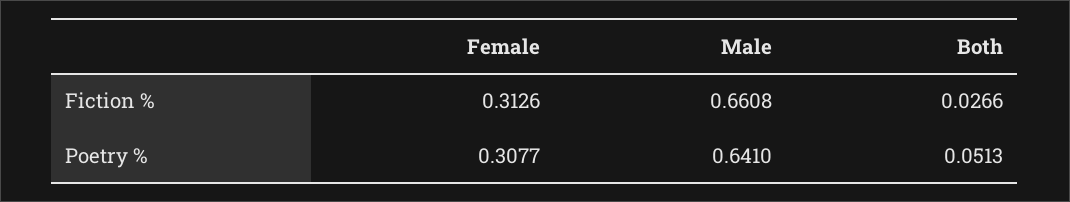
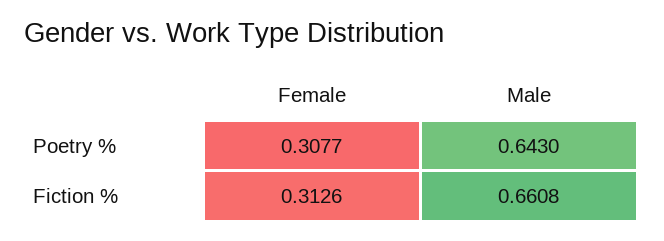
  {
    "Female": {
      "Fiction %": 0.3126,
      "Poetry %": 0.3077
    },
    "Male": {
      "Fiction %": 0.6608,
-     "Poetry %": 0.641
+     "Poetry %": 0.643
-   },
+   }
-   "Both": {
-     "Fiction %": 0.0266,
-     "Poetry %": 0.0513
-   }
  }

